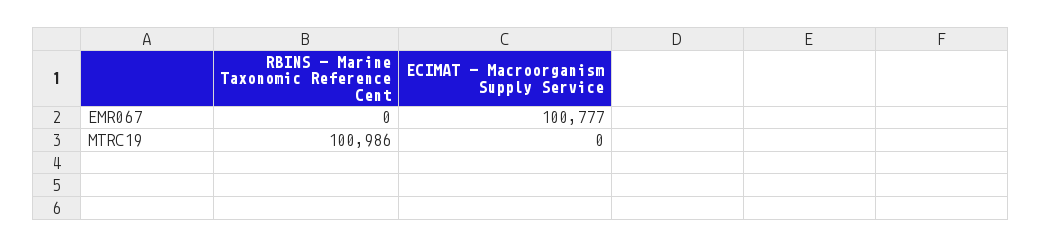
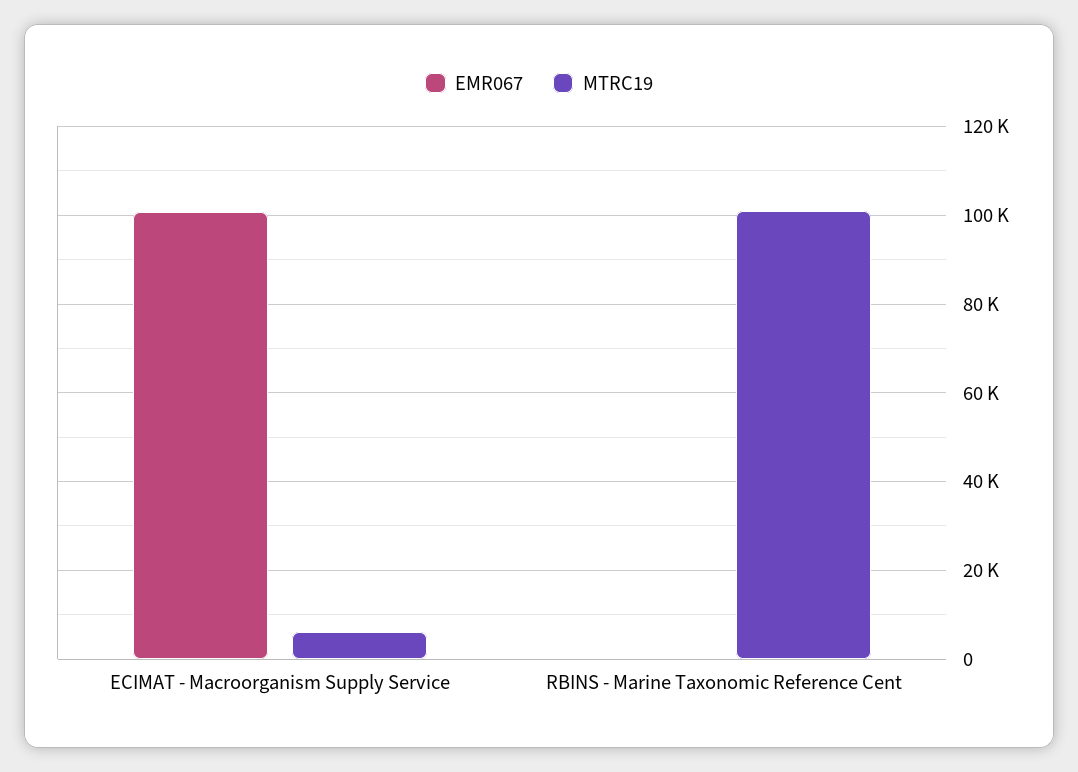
  {
    "EMR067": {
      "RBINS - Marine Taxonomic Reference Cent": 0,
      "ECIMAT - Macroorganism Supply Service": 100777
    },
    "MTRC19": {
      "RBINS - Marine Taxonomic Reference Cent": 100986,
-     "ECIMAT - Macroorganism Supply Service": 0
+     "ECIMAT - Macroorganism Supply Service": 6000
    }
  }

